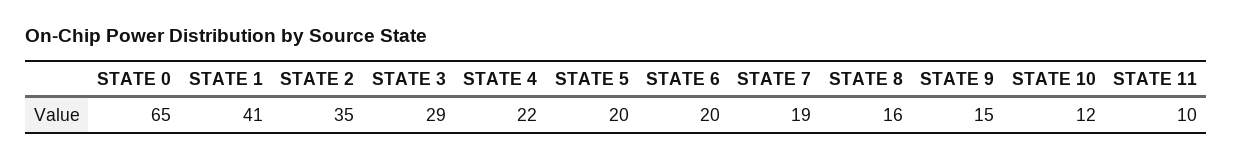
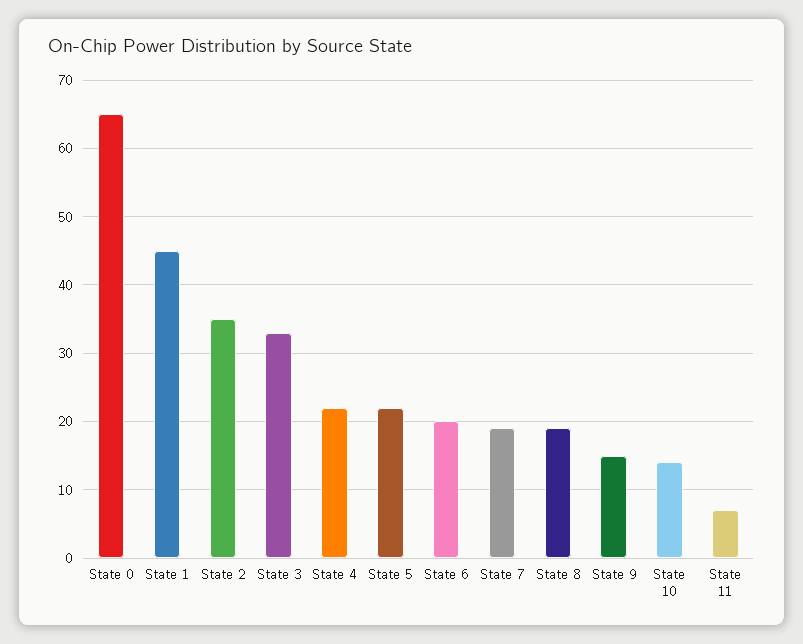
  {
    "STATE 0": 65,
-   "STATE 1": 41,
+   "STATE 1": 45,
    "STATE 2": 35,
-   "STATE 3": 29,
+   "STATE 3": 33,
    "STATE 4": 22,
-   "STATE 5": 20,
+   "STATE 5": 22,
    "STATE 6": 20,
    "STATE 7": 19,
-   "STATE 8": 16,
+   "STATE 8": 19,
    "STATE 9": 15,
-   "STATE 10": 12,
+   "STATE 10": 14,
-   "STATE 11": 10
+   "STATE 11": 7
  }

